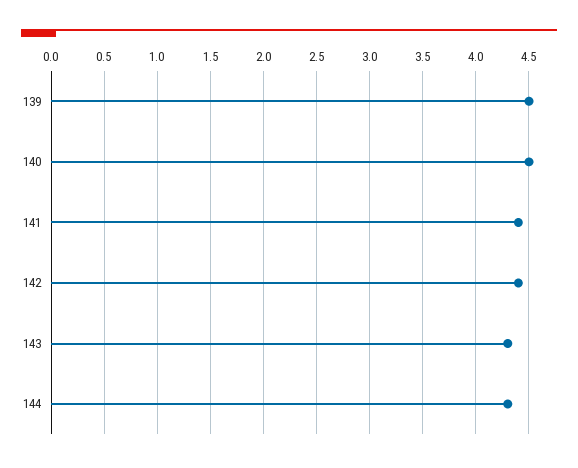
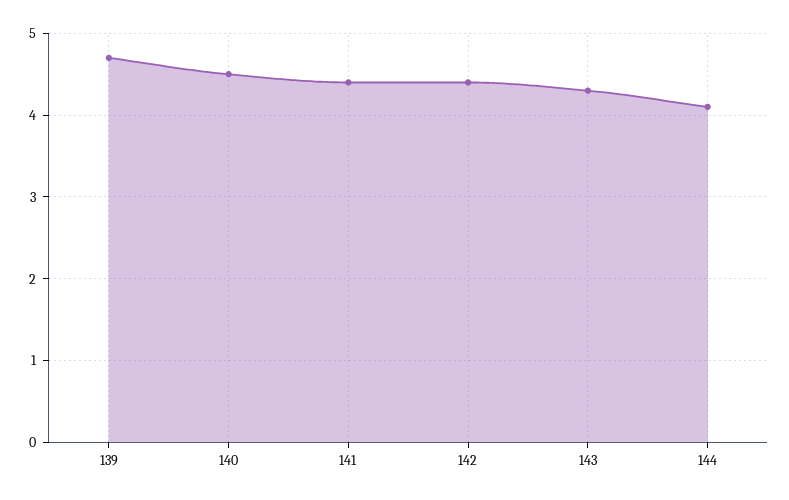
  {
-   "139": 4.5,
+   "139": 4.7,
    "140": 4.5,
    "141": 4.4,
    "142": 4.4,
    "143": 4.3,
-   "144": 4.3
+   "144": 4.1
  }

